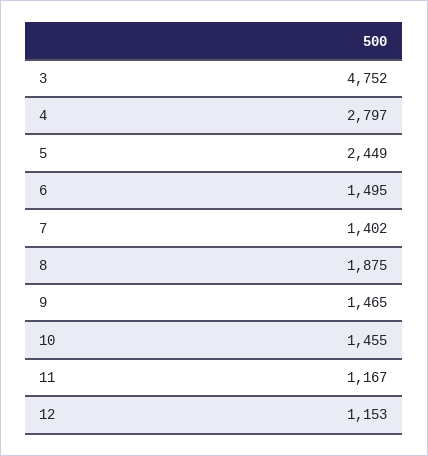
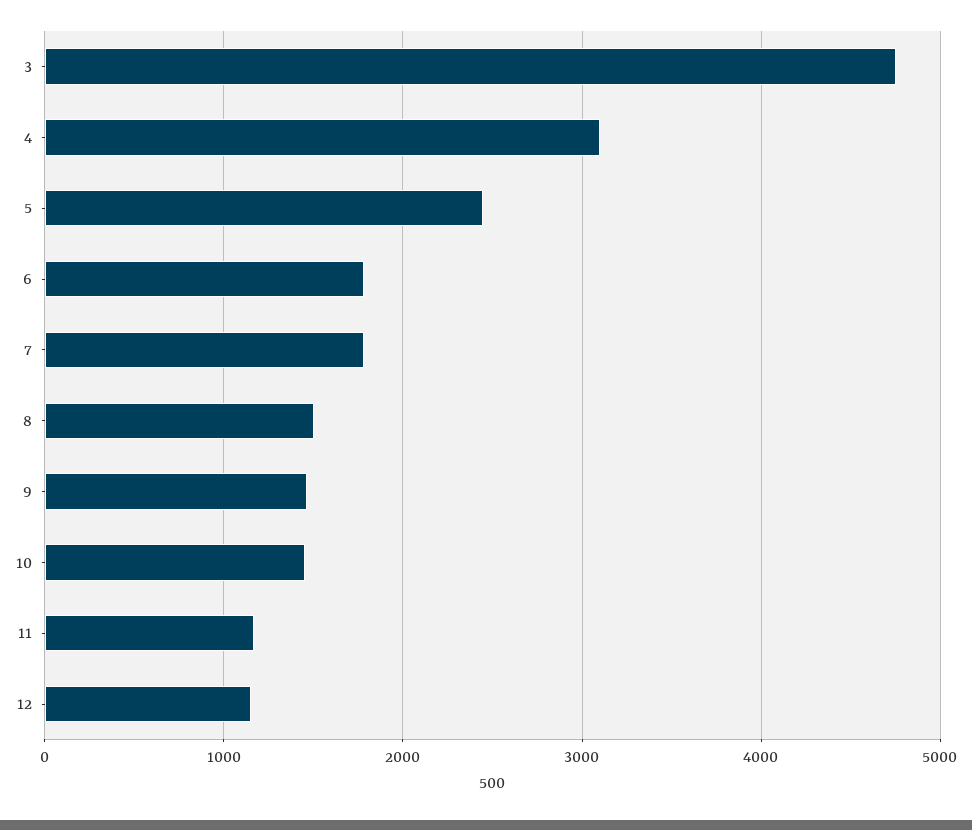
  {
    "3": 4752,
-   "4": 2797,
+   "4": 3100,
    "5": 2449,
-   "6": 1495,
+   "6": 1800,
-   "7": 1402,
+   "7": 1800,
-   "8": 1875,
+   "8": 1500,
    "9": 1465,
    "10": 1455,
    "11": 1167,
    "12": 1153
  }

